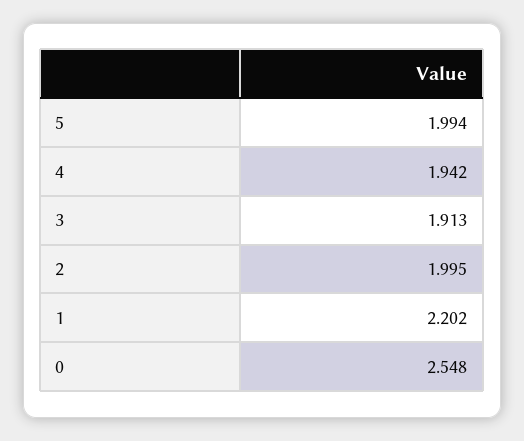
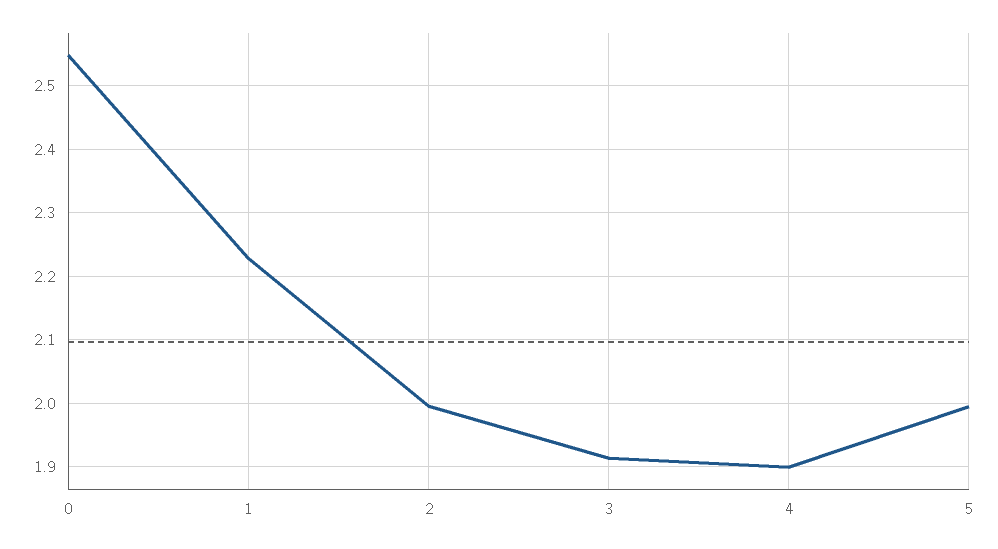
  {
    "5": 1.994,
-   "4": 1.942,
+   "4": 1.9,
    "3": 1.913,
    "2": 1.995,
-   "1": 2.202,
+   "1": 2.23,
    "0": 2.548
  }

